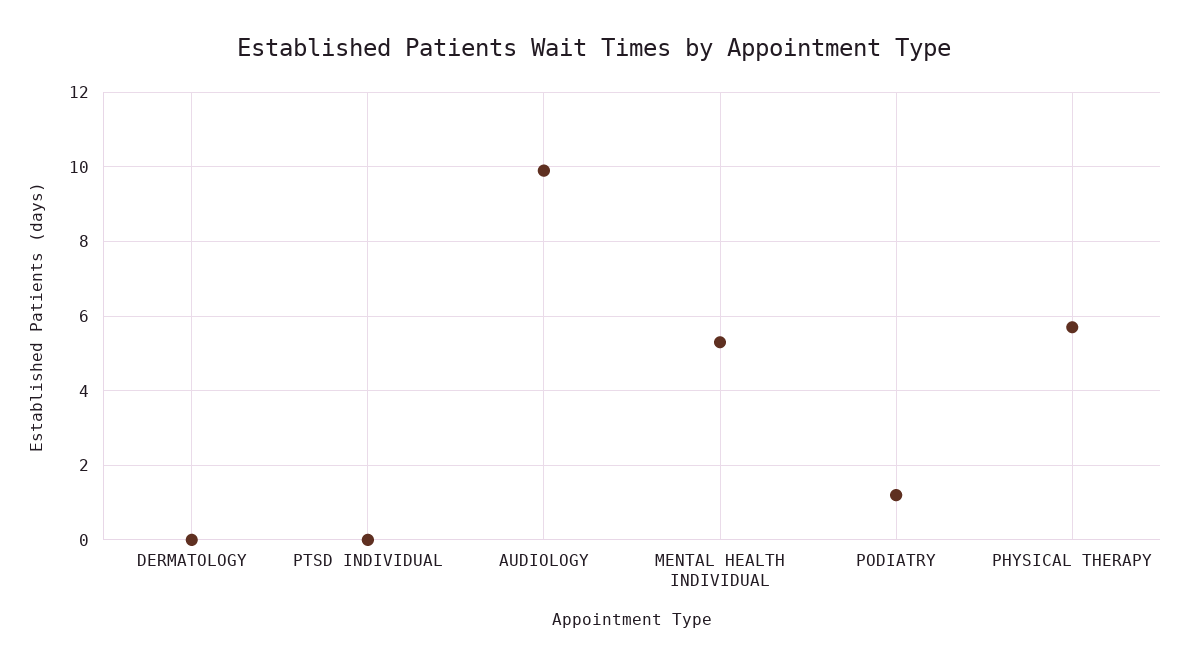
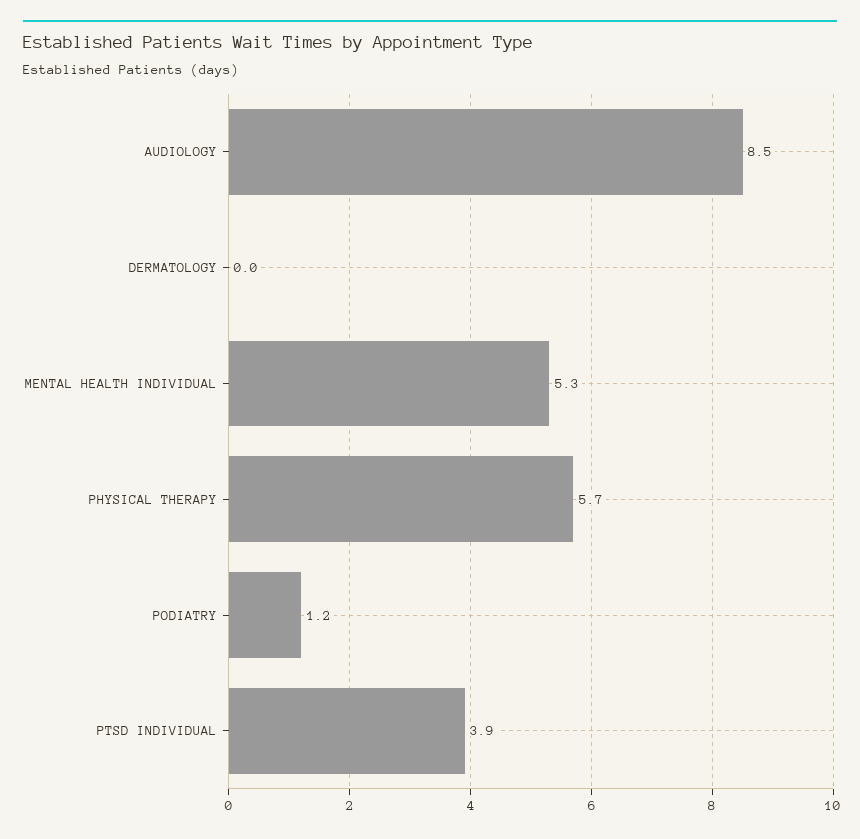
  {
    "DERMATOLOGY": 0,
-   "PTSD INDIVIDUAL": 0,
+   "PTSD INDIVIDUAL": 3.9,
-   "AUDIOLOGY": 10,
+   "AUDIOLOGY": 8.5,
    "MENTAL HEALTH INDIVIDUAL": 5.3,
    "PODIATRY": 1.2,
    "PHYSICAL THERAPY": 5.7
  }

